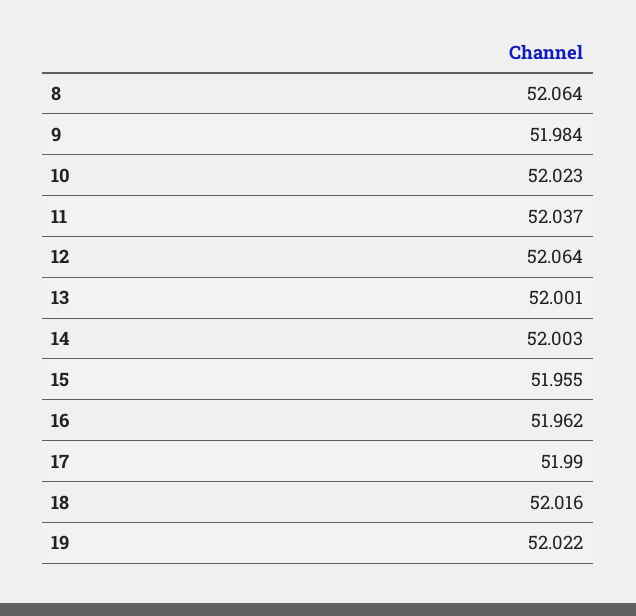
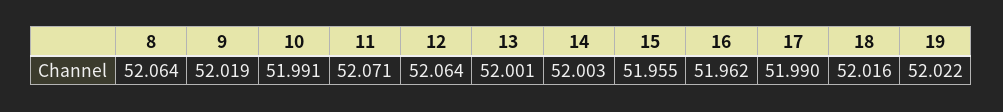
  {
    "8": 52.064,
-   "9": 51.984,
+   "9": 52.019,
-   "10": 52.023,
+   "10": 51.991,
-   "11": 52.037,
+   "11": 52.071,
    "12": 52.064,
    "13": 52.001,
    "14": 52.003,
    "15": 51.955,
    "16": 51.962,
    "17": 51.99,
    "18": 52.016,
    "19": 52.022
  }

